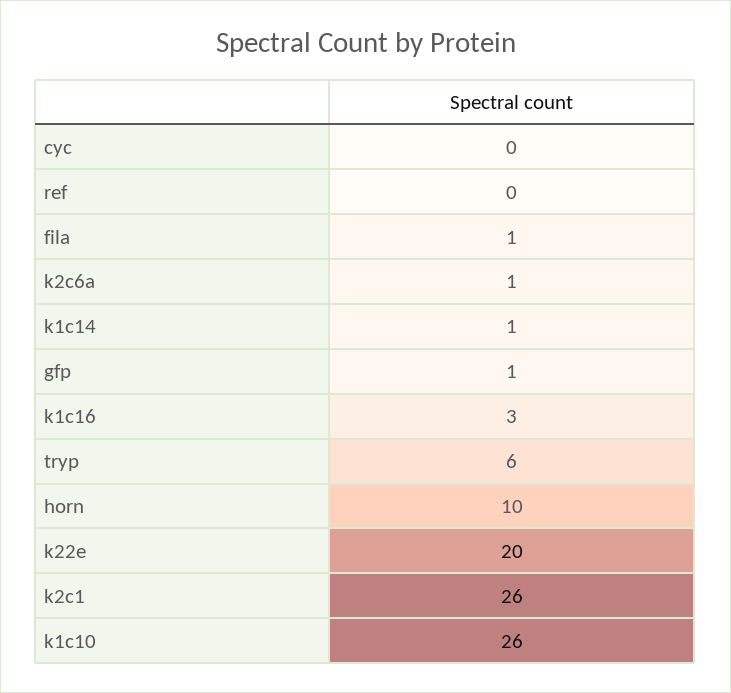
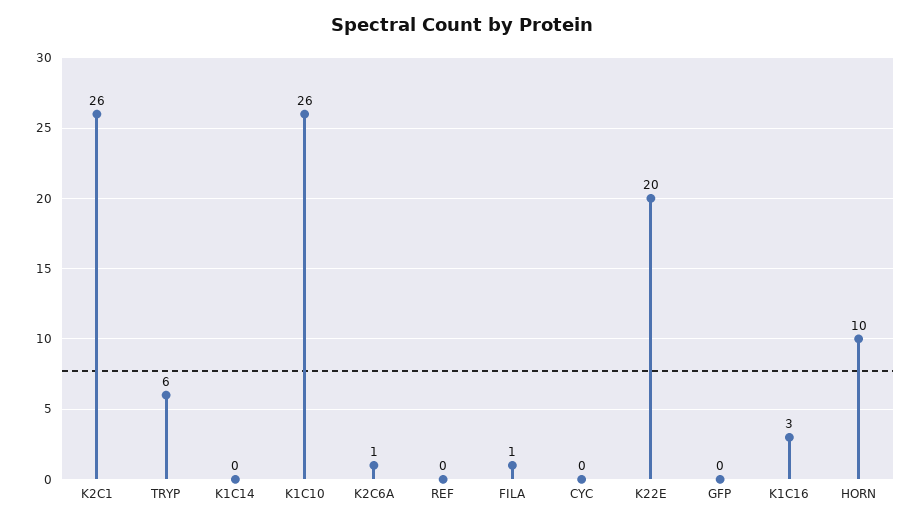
  {
    "cyc": 0,
    "ref": 0,
    "fila": 1,
    "k2c6a": 1,
-   "k1c14": 1,
+   "k1c14": 0,
-   "gfp": 1,
+   "gfp": 0,
    "k1c16": 3,
    "tryp": 6,
    "horn": 10,
    "k22e": 20,
    "k2c1": 26,
    "k1c10": 26
  }

